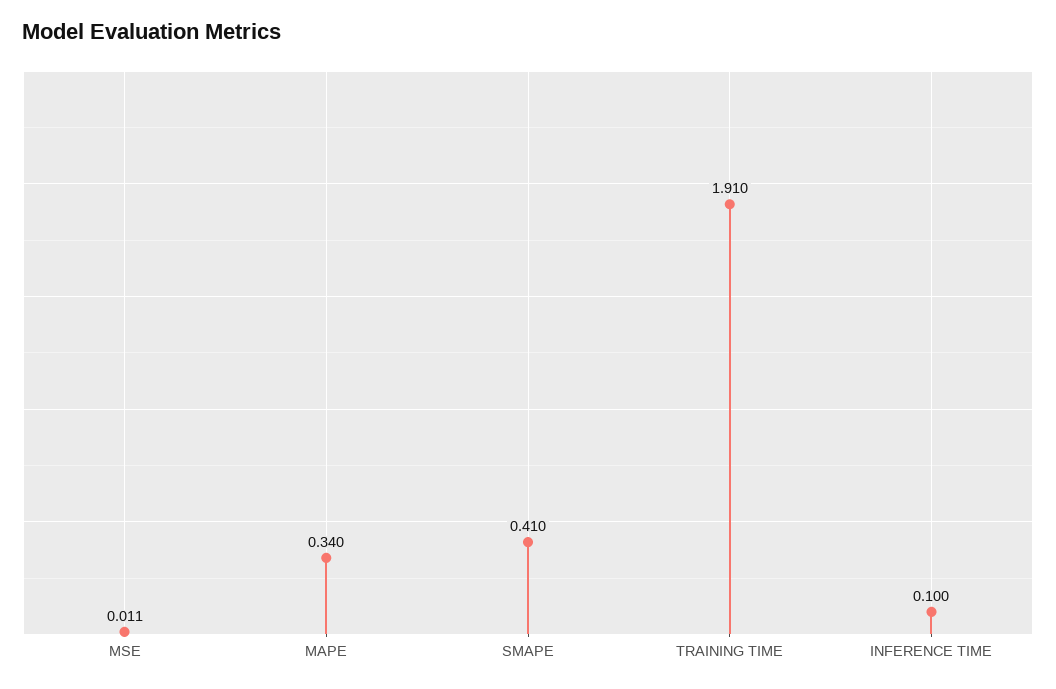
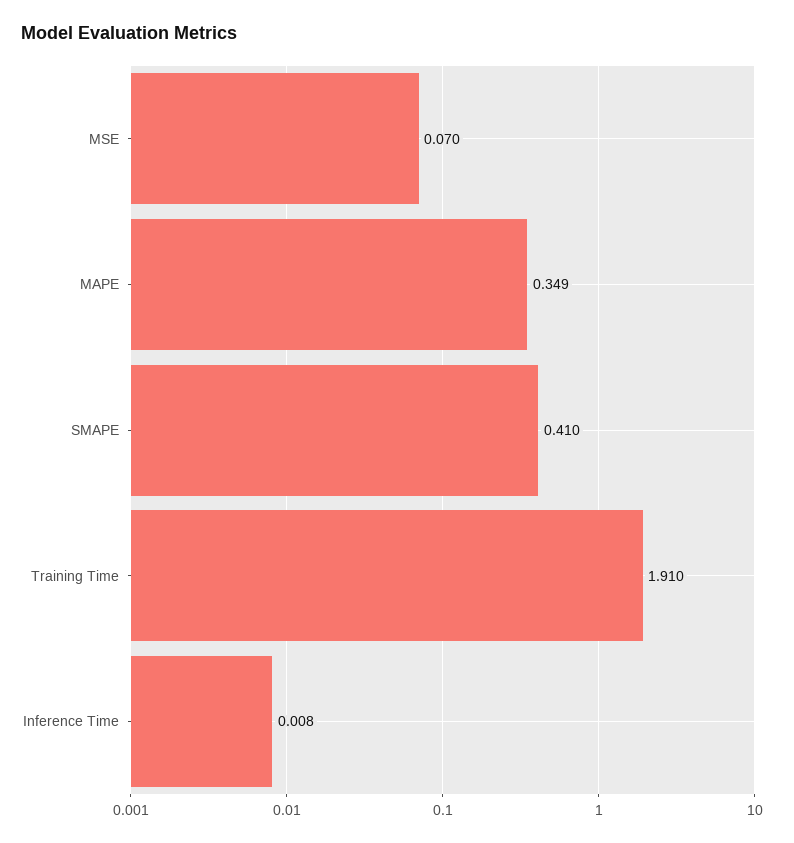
  {
-   "MSE": 0.011,
+   "MSE": 0.07,
-   "MAPE": 0.34,
+   "MAPE": 0.349,
    "SMAPE": 0.41,
    "TRAINING TIME": 1.91,
-   "INFERENCE TIME": 0.1
+   "INFERENCE TIME": 0.008
  }

